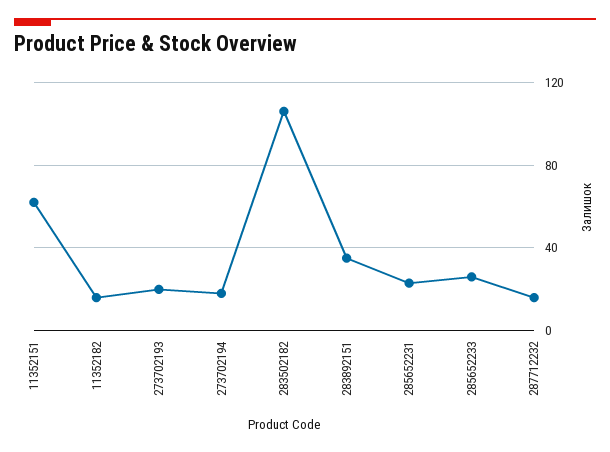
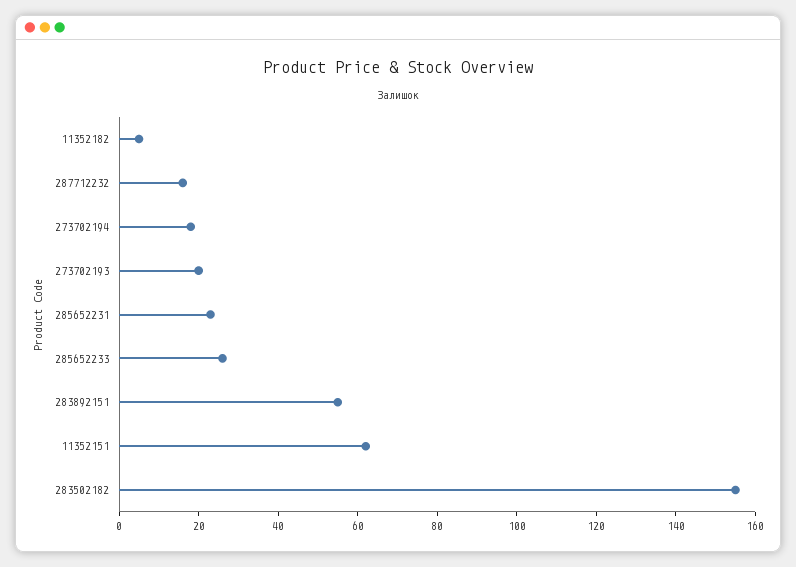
  {
    "11352151": 60,
-   "11352182": 15,
+   "11352182": 5,
    "273702193": 20,
    "273702194": 20,
-   "283502182": 105,
+   "283502182": 155,
-   "283892151": 35,
+   "283892151": 55,
    "285652231": 25,
    "285652233": 25,
    "287712232": 15
  }

